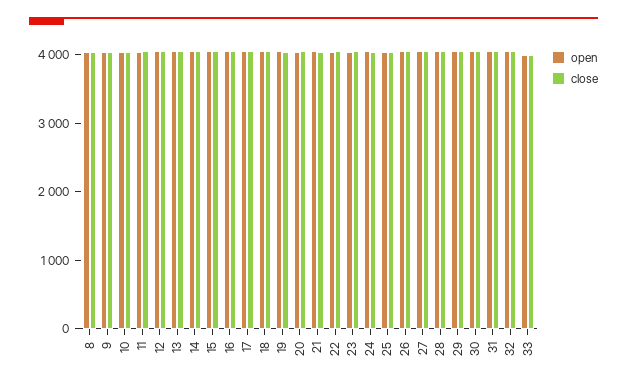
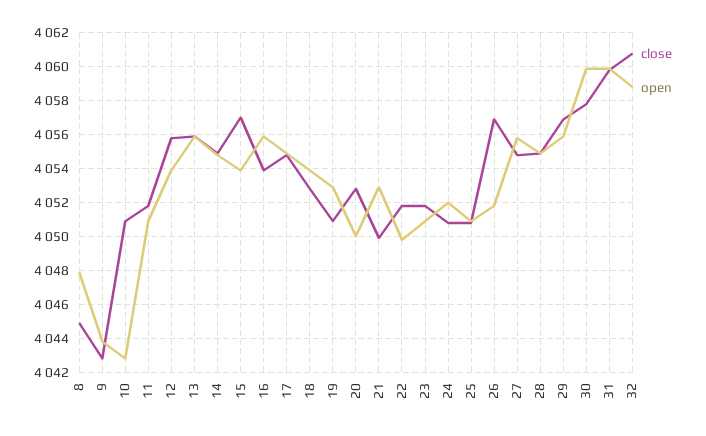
  {
    "open": {
      "8": 4048,
      "9": 4044,
      "10": 4043,
      "11": 4051,
      "12": 4054,
      "13": 4056,
      "14": 4055,
      "15": 4054,
      "16": 4056,
      "17": 4055,
      "18": 4054,
      "19": 4053,
      "20": 4050,
      "21": 4053,
      "22": 4050,
      "23": 4051,
      "24": 4052,
      "25": 4051,
      "26": 4052,
      "27": 4056,
      "28": 4055,
      "29": 4056,
      "30": 4060,
      "31": 4060,
-     "32": 4059,
+     "32": 4059
-     "33": 4000
    },
    "close": {
      "8": 4045,
      "9": 4043,
      "10": 4051,
      "11": 4052,
      "12": 4056,
      "13": 4056,
      "14": 4055,
      "15": 4057,
      "16": 4054,
      "17": 4055,
      "18": 4053,
      "19": 4051,
      "20": 4053,
      "21": 4050,
      "22": 4052,
      "23": 4052,
      "24": 4051,
      "25": 4051,
      "26": 4057,
      "27": 4055,
      "28": 4055,
      "29": 4057,
      "30": 4058,
      "31": 4060,
-     "32": 4061,
+     "32": 4061
-     "33": 4000
    }
  }

